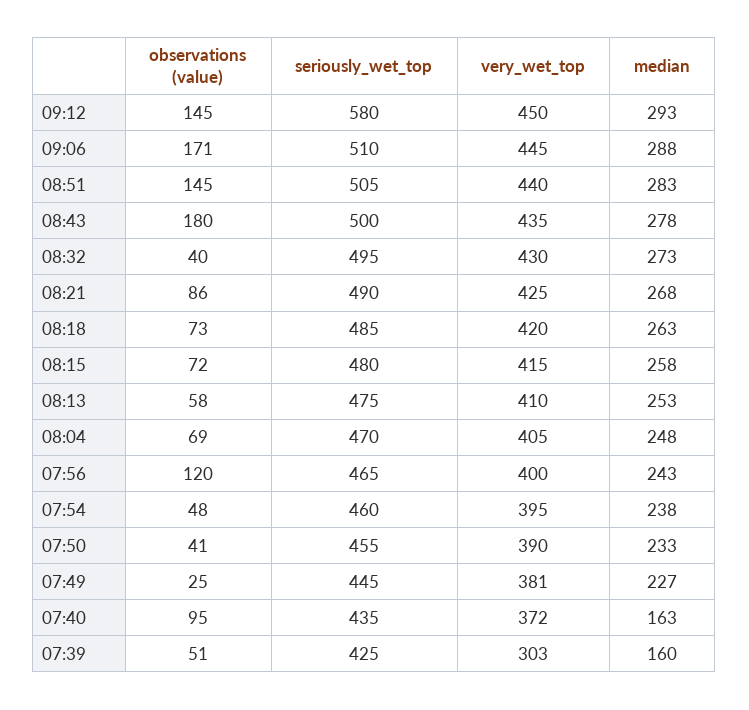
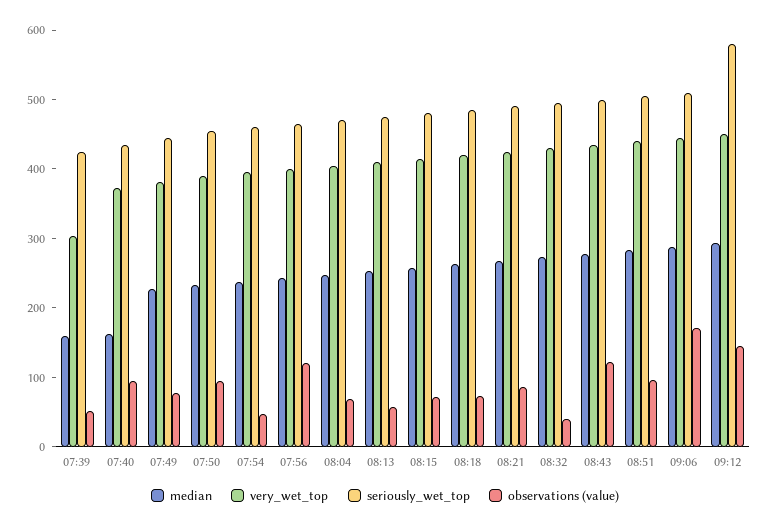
  {
    "observations (value)": {
      "09:12": 145,
      "09:06": 171,
-     "08:51": 145,
+     "08:51": 100,
-     "08:43": 180,
+     "08:43": 120,
      "08:32": 40,
      "08:21": 86,
      "08:18": 73,
      "08:15": 72,
      "08:13": 58,
      "08:04": 69,
      "07:56": 120,
      "07:54": 48,
-     "07:50": 41,
+     "07:50": 100,
-     "07:49": 25,
+     "07:49": 80,
      "07:40": 95,
      "07:39": 51
    },
    "seriously_wet_top": {
      "09:12": 580,
      "09:06": 510,
      "08:51": 505,
      "08:43": 500,
      "08:32": 495,
      "08:21": 490,
      "08:18": 485,
      "08:15": 480,
      "08:13": 475,
      "08:04": 470,
      "07:56": 465,
      "07:54": 460,
      "07:50": 455,
      "07:49": 445,
      "07:40": 435,
      "07:39": 425
    },
    "very_wet_top": {
      "09:12": 450,
      "09:06": 445,
      "08:51": 440,
      "08:43": 435,
      "08:32": 430,
      "08:21": 425,
      "08:18": 420,
      "08:15": 415,
      "08:13": 410,
      "08:04": 405,
      "07:56": 400,
      "07:54": 395,
      "07:50": 390,
      "07:49": 381,
      "07:40": 372,
      "07:39": 303
    },
    "median": {
      "09:12": 293,
      "09:06": 288,
      "08:51": 283,
      "08:43": 278,
      "08:32": 273,
      "08:21": 268,
      "08:18": 263,
      "08:15": 258,
      "08:13": 253,
      "08:04": 248,
      "07:56": 243,
      "07:54": 238,
      "07:50": 233,
      "07:49": 227,
      "07:40": 163,
      "07:39": 160
    }
  }

